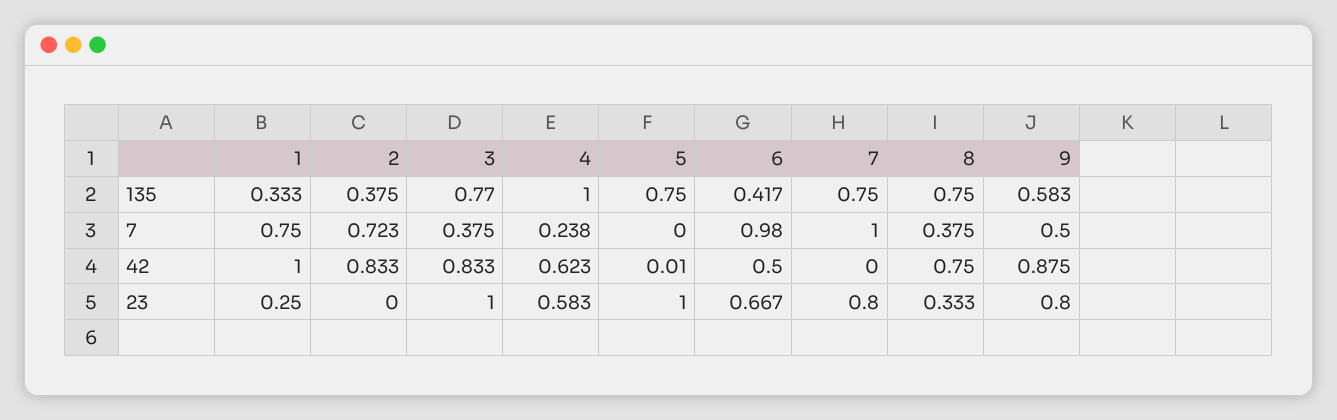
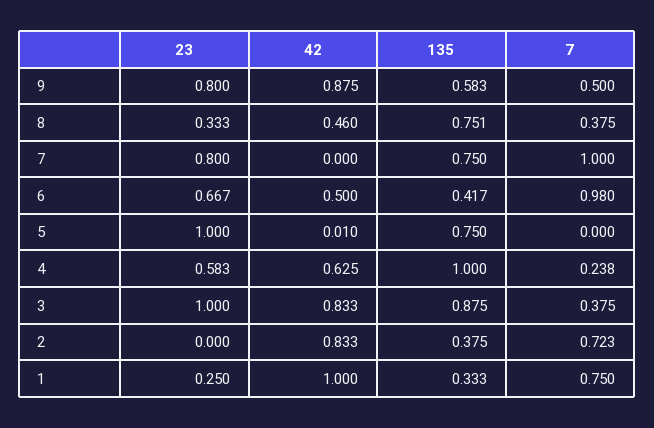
  {
    "1": {
      "135": 0.333,
      "7": 0.75,
      "42": 1,
      "23": 0.25
    },
    "2": {
      "135": 0.375,
      "7": 0.723,
      "42": 0.833,
      "23": 0
    },
    "3": {
-     "135": 0.77,
+     "135": 0.875,
      "7": 0.375,
      "42": 0.833,
      "23": 1
    },
    "4": {
      "135": 1,
      "7": 0.238,
-     "42": 0.623,
+     "42": 0.625,
      "23": 0.583
    },
    "5": {
      "135": 0.75,
      "7": 0,
      "42": 0.01,
      "23": 1
    },
    "6": {
      "135": 0.417,
      "7": 0.98,
      "42": 0.5,
      "23": 0.667
    },
    "7": {
      "135": 0.75,
      "7": 1,
      "42": 0,
      "23": 0.8
    },
    "8": {
-     "135": 0.75,
+     "135": 0.751,
      "7": 0.375,
-     "42": 0.75,
+     "42": 0.46,
      "23": 0.333
    },
    "9": {
      "135": 0.583,
      "7": 0.5,
      "42": 0.875,
      "23": 0.8
    }
  }

